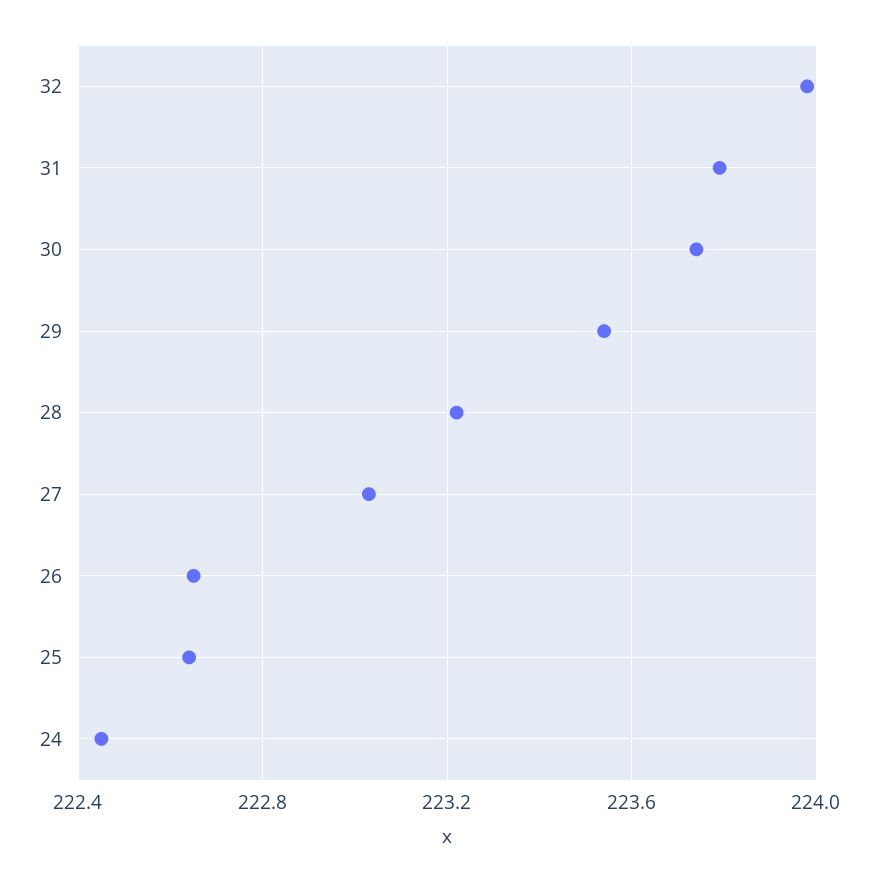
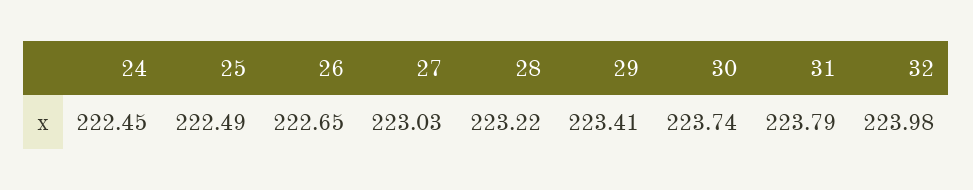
  {
    "32": 223.98,
    "31": 223.79,
    "30": 223.74,
-   "29": 223.55,
+   "29": 223.41,
    "28": 223.22,
    "27": 223.03,
    "26": 222.65,
-   "25": 222.65,
+   "25": 222.49,
    "24": 222.45
  }

